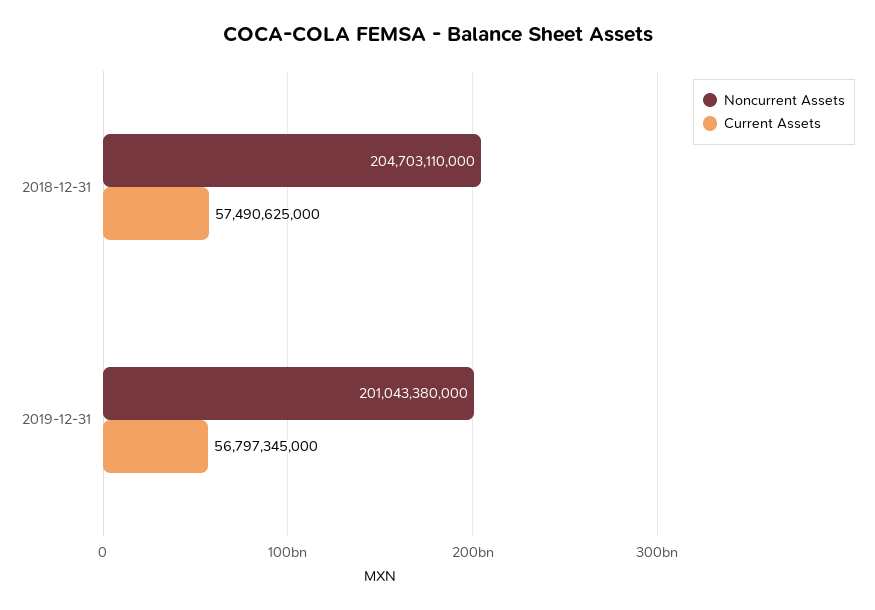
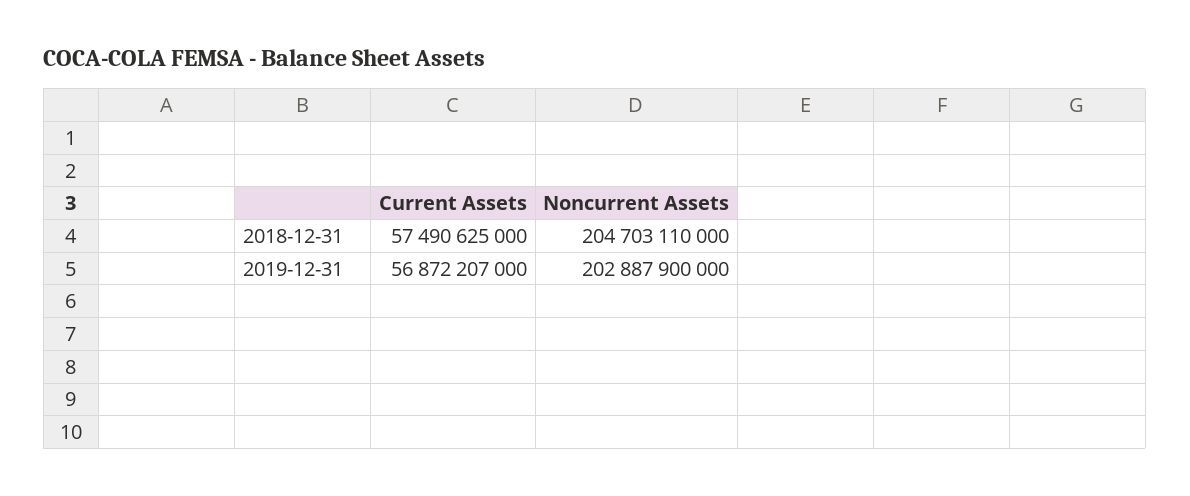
  {
    "Noncurrent Assets": {
      "2018-12-31": 204703110000,
-     "2019-12-31": 201043380000
+     "2019-12-31": 202887900000
    },
    "Current Assets": {
      "2018-12-31": 57490625000,
-     "2019-12-31": 56797345000
+     "2019-12-31": 56872207000
    }
  }

